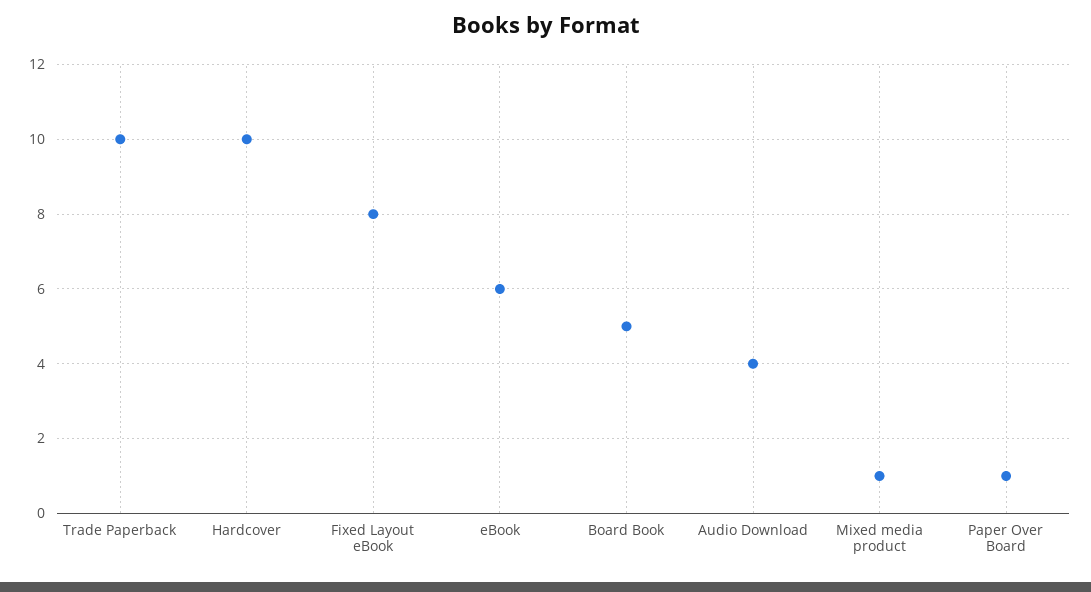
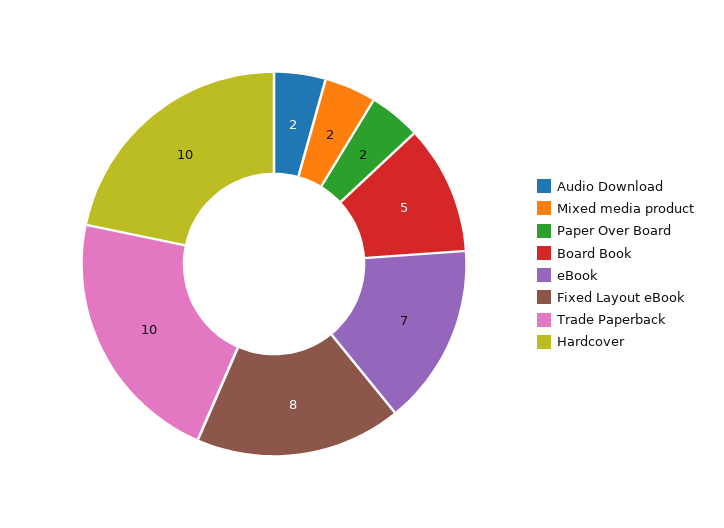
  {
    "Trade Paperback": 10,
    "Hardcover": 10,
    "Fixed Layout eBook": 8,
-   "eBook": 6,
+   "eBook": 7,
    "Board Book": 5,
-   "Audio Download": 4,
+   "Audio Download": 2,
-   "Mixed media product": 1,
+   "Mixed media product": 2,
-   "Paper Over Board": 1
+   "Paper Over Board": 2
  }

